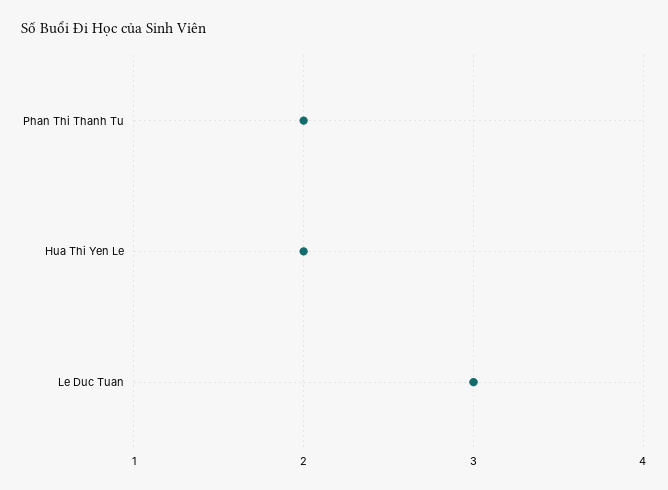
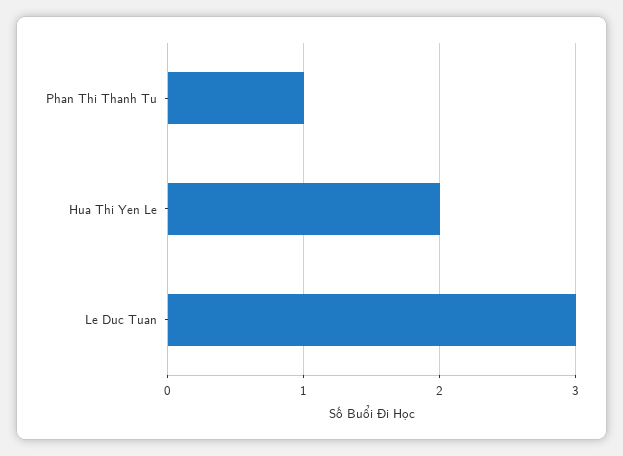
  {
-   "Phan Thi Thanh Tu": 2,
+   "Phan Thi Thanh Tu": 1,
    "Hua Thi Yen Le": 2,
    "Le Duc Tuan": 3
  }

